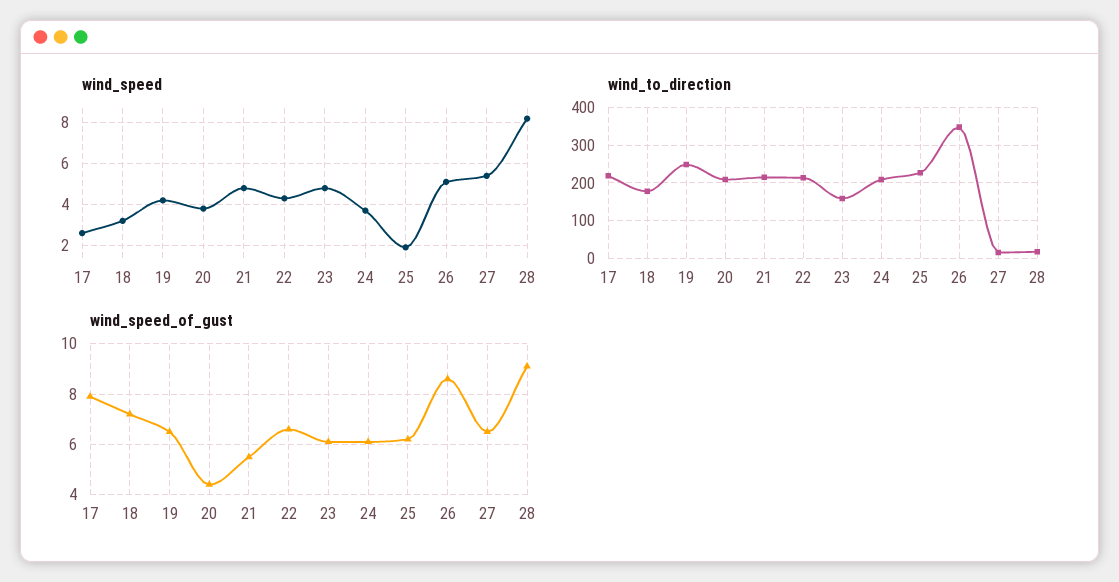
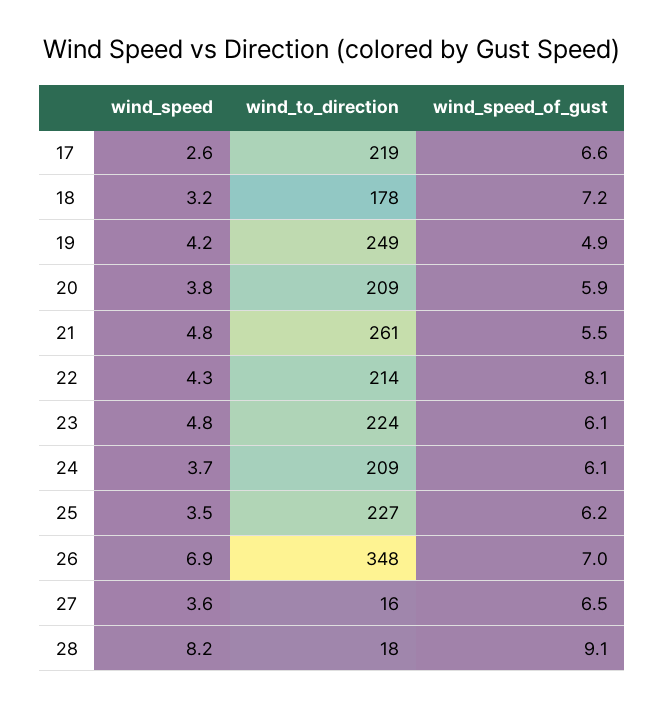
  {
    "wind_speed": {
      "17": 2.6,
      "18": 3.2,
      "19": 4.2,
      "20": 3.8,
      "21": 4.8,
      "22": 4.3,
      "23": 4.8,
      "24": 3.7,
-     "25": 2,
+     "25": 3.5,
-     "26": 5,
+     "26": 6.9,
-     "27": 5.5,
+     "27": 3.6,
      "28": 8.2
    },
    "wind_to_direction": {
      "17": 219,
      "18": 178,
      "19": 249,
      "20": 209,
-     "21": 220,
+     "21": 261,
      "22": 214,
-     "23": 160,
+     "23": 224,
      "24": 209,
      "25": 227,
      "26": 348,
      "27": 16,
      "28": 18
    },
    "wind_speed_of_gust": {
-     "17": 8,
+     "17": 6.6,
      "18": 7.2,
-     "19": 6.5,
+     "19": 4.9,
-     "20": 4.5,
+     "20": 5.9,
      "21": 5.5,
-     "22": 6.5,
+     "22": 8.1,
      "23": 6.1,
      "24": 6.1,
      "25": 6.2,
-     "26": 8.5,
+     "26": 7,
      "27": 6.5,
      "28": 9.1
    }
  }

